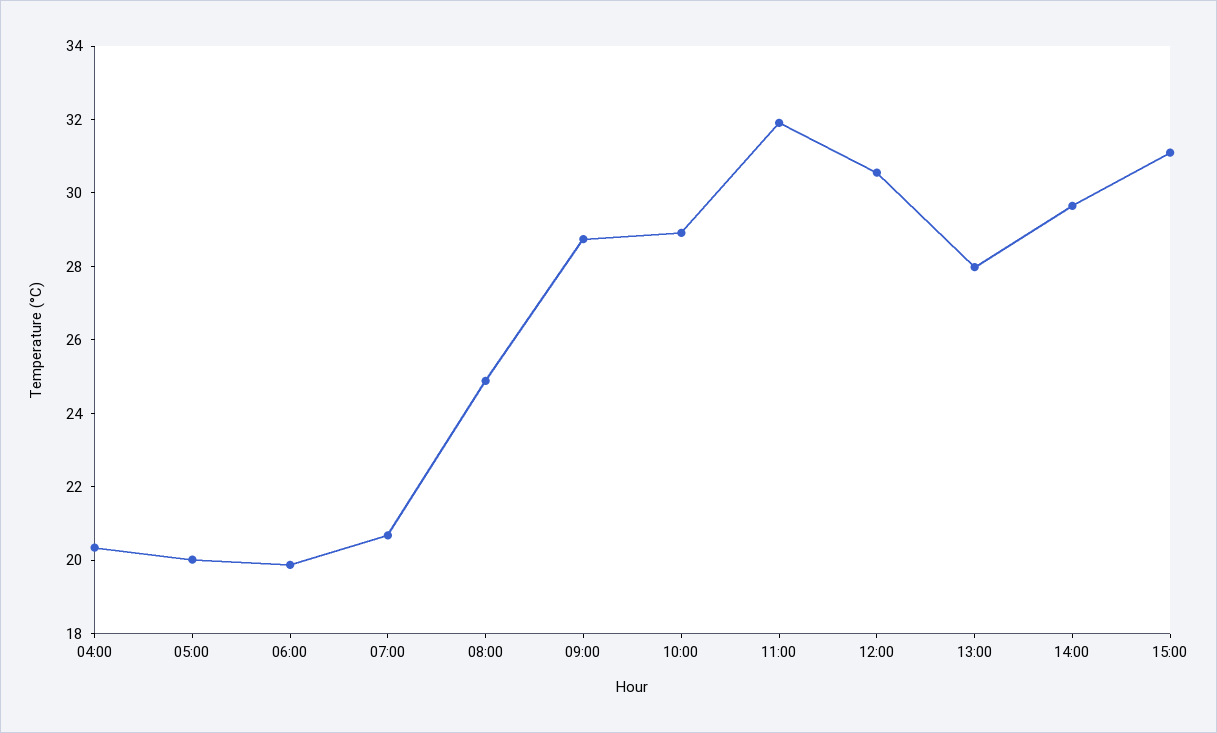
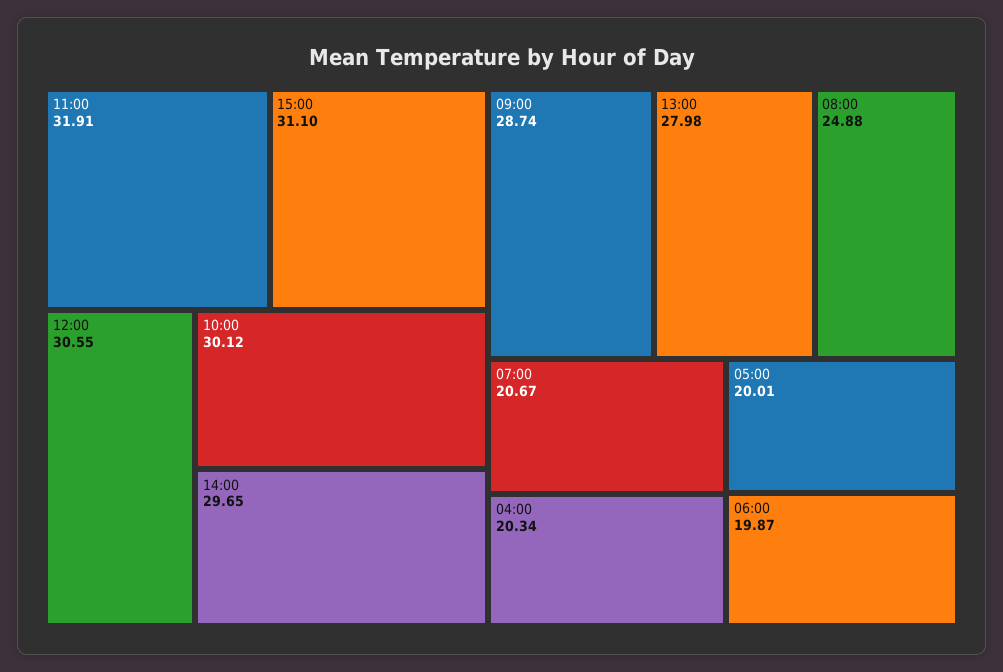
  {
    "04:00": 20.34,
    "05:00": 20.01,
    "06:00": 19.87,
    "07:00": 20.67,
    "08:00": 24.88,
    "09:00": 28.74,
-   "10:00": 29,
+   "10:00": 30.12,
    "11:00": 31.91,
    "12:00": 30.55,
    "13:00": 27.98,
    "14:00": 29.65,
    "15:00": 31.1
  }

